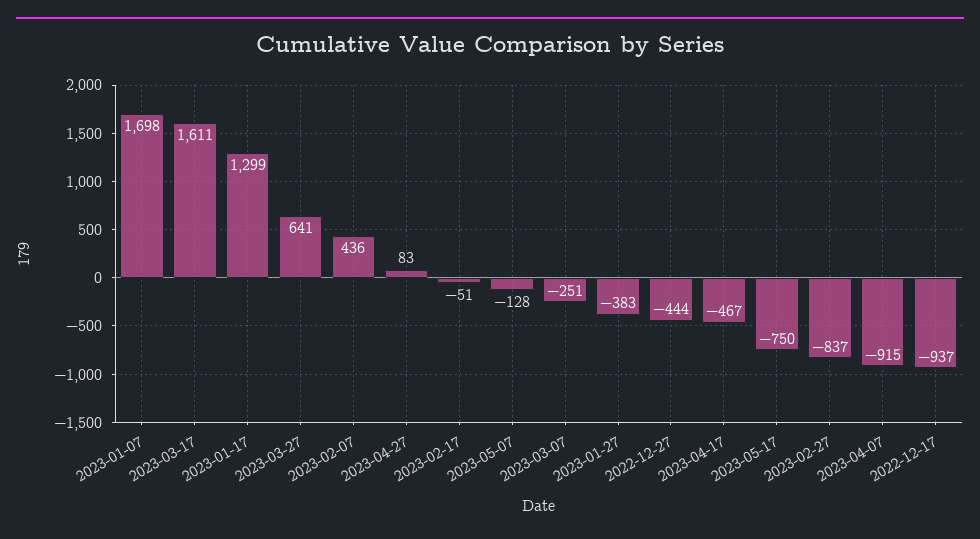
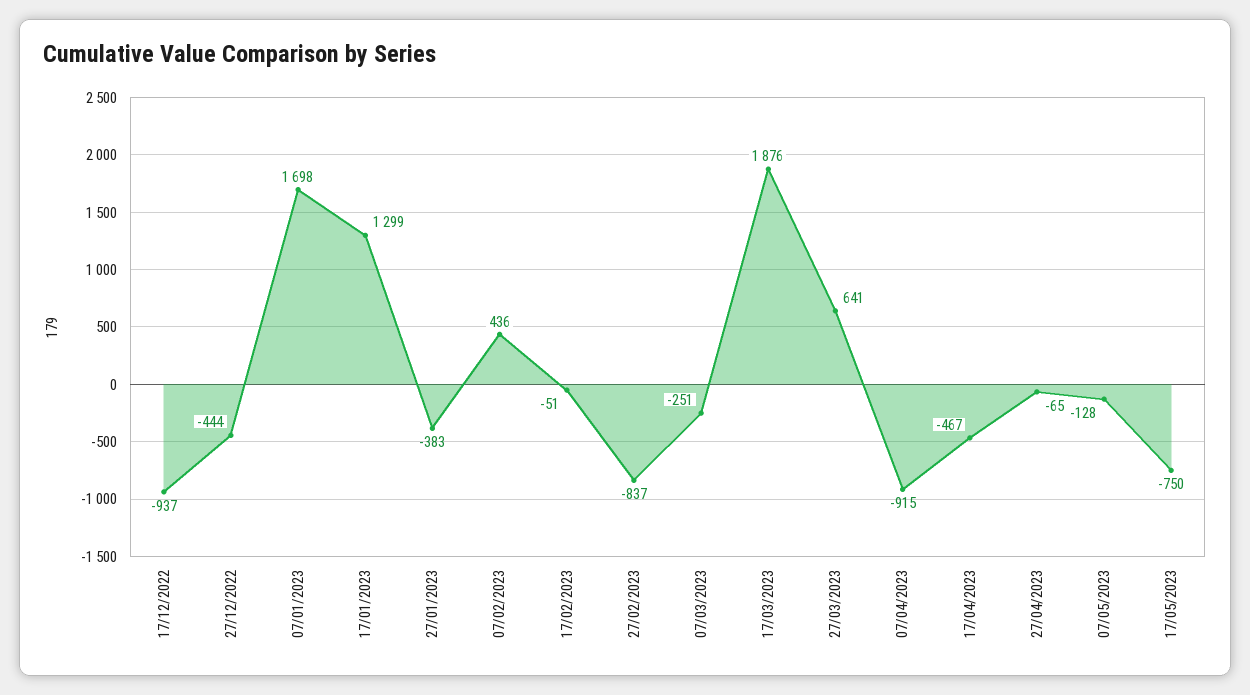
  {
    "2023-01-07": 1698,
-   "2023-03-17": 1611,
+   "2023-03-17": 1876,
    "2023-01-17": 1299,
    "2023-03-27": 641,
    "2023-02-07": 436,
-   "2023-04-27": 83,
+   "2023-04-27": -65,
    "2023-02-17": -51,
    "2023-05-07": -128,
    "2023-03-07": -251,
    "2023-01-27": -383,
    "2022-12-27": -444,
    "2023-04-17": -467,
    "2023-05-17": -750,
    "2023-02-27": -837,
    "2023-04-07": -915,
    "2022-12-17": -937
  }

